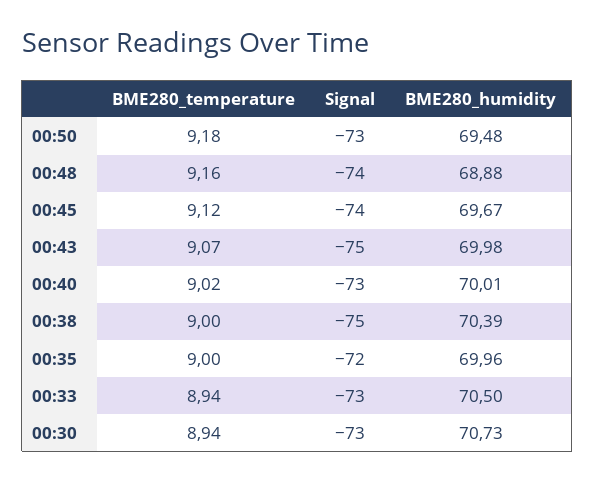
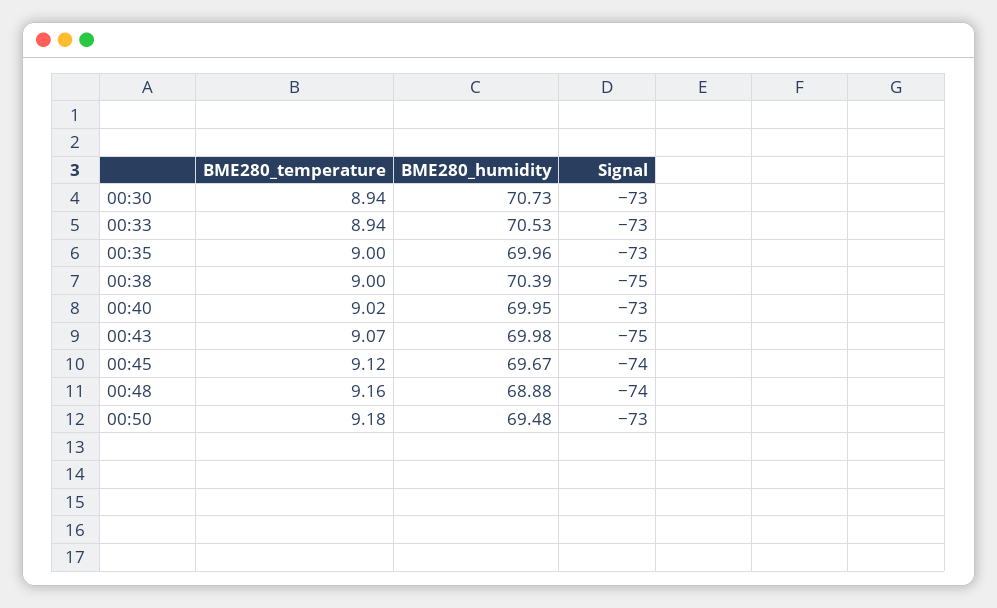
  {
    "BME280_temperature": {
      "00:50": 9.18,
      "00:48": 9.16,
      "00:45": 9.12,
      "00:43": 9.07,
      "00:40": 9.02,
      "00:38": 9,
      "00:35": 9,
      "00:33": 8.94,
      "00:30": 8.94
    },
    "Signal": {
      "00:50": -73,
      "00:48": -74,
      "00:45": -74,
      "00:43": -75,
      "00:40": -73,
      "00:38": -75,
-     "00:35": -72,
+     "00:35": -73,
      "00:33": -73,
      "00:30": -73
    },
    "BME280_humidity": {
      "00:50": 69.48,
      "00:48": 68.88,
      "00:45": 69.67,
      "00:43": 69.98,
-     "00:40": 70.01,
+     "00:40": 69.95,
      "00:38": 70.39,
      "00:35": 69.96,
-     "00:33": 70.5,
+     "00:33": 70.53,
      "00:30": 70.73
    }
  }

